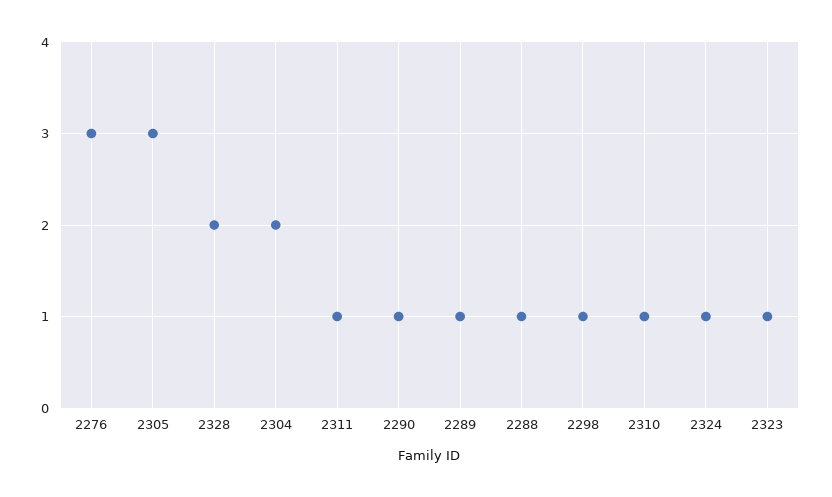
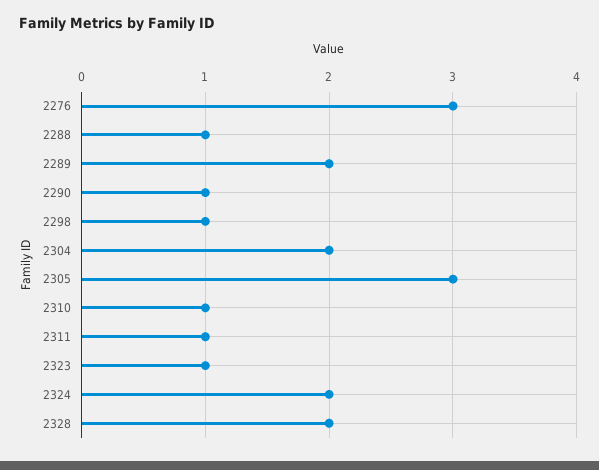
  {
    "2276": 3,
    "2305": 3,
    "2328": 2,
    "2304": 2,
    "2311": 1,
    "2290": 1,
-   "2289": 1,
+   "2289": 2,
    "2288": 1,
    "2298": 1,
    "2310": 1,
-   "2324": 1,
+   "2324": 2,
    "2323": 1
  }

